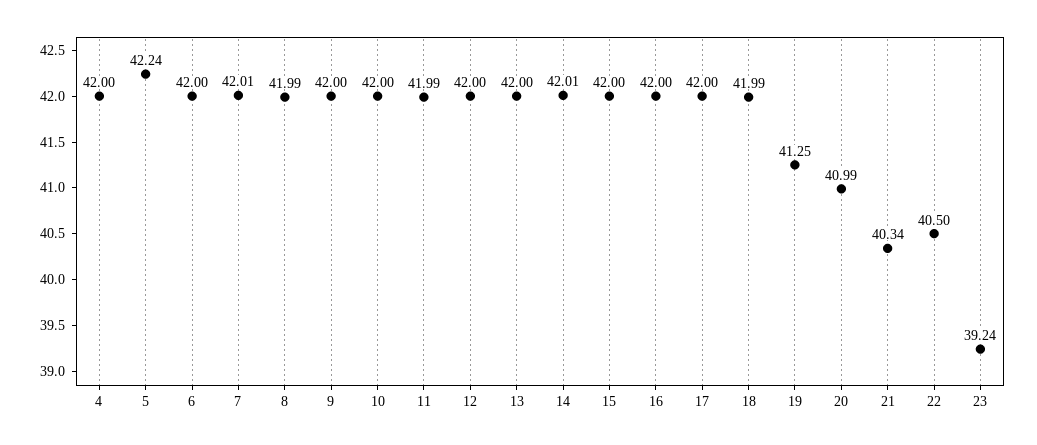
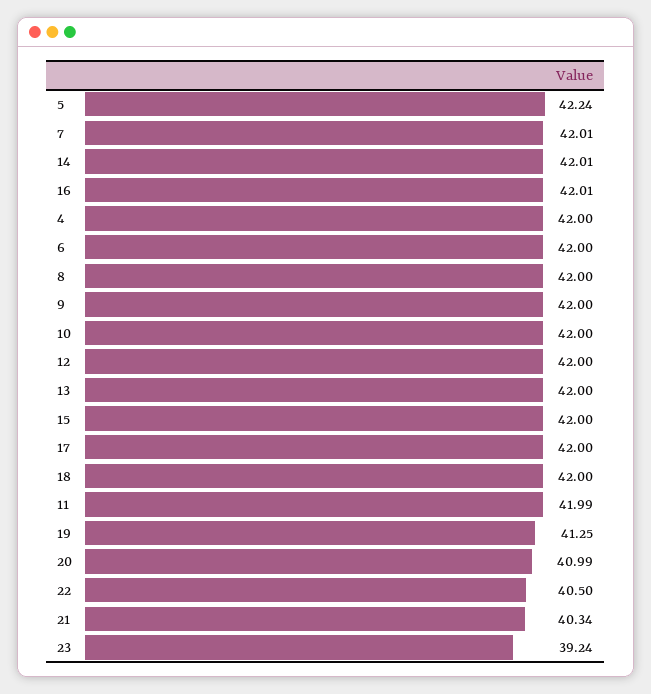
  {
    "4": 42,
    "5": 42.24,
    "6": 42,
    "7": 42.01,
-   "8": 41.99,
+   "8": 42,
    "9": 42,
    "10": 42,
    "11": 41.99,
    "12": 42,
    "13": 42,
    "14": 42.01,
    "15": 42,
-   "16": 42,
+   "16": 42.01,
    "17": 42,
-   "18": 41.99,
+   "18": 42,
    "19": 41.25,
    "20": 40.99,
    "21": 40.34,
    "22": 40.5,
    "23": 39.24
  }

